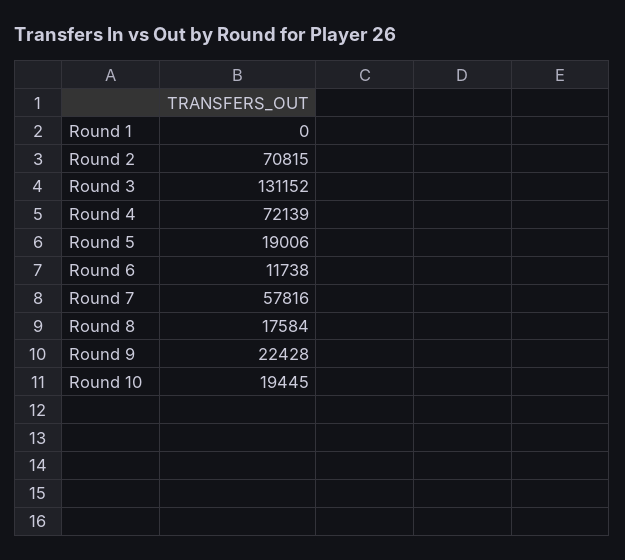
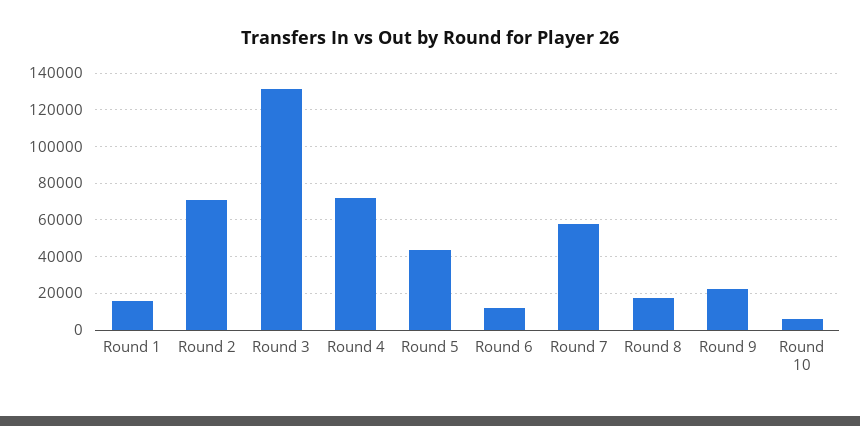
  {
-   "Round 1": 0,
+   "Round 1": 15000,
    "Round 2": 70815,
    "Round 3": 131152,
    "Round 4": 72139,
-   "Round 5": 19006,
+   "Round 5": 45000,
    "Round 6": 11738,
    "Round 7": 57816,
    "Round 8": 17584,
    "Round 9": 22428,
-   "Round 10": 19445
+   "Round 10": 5000
  }

